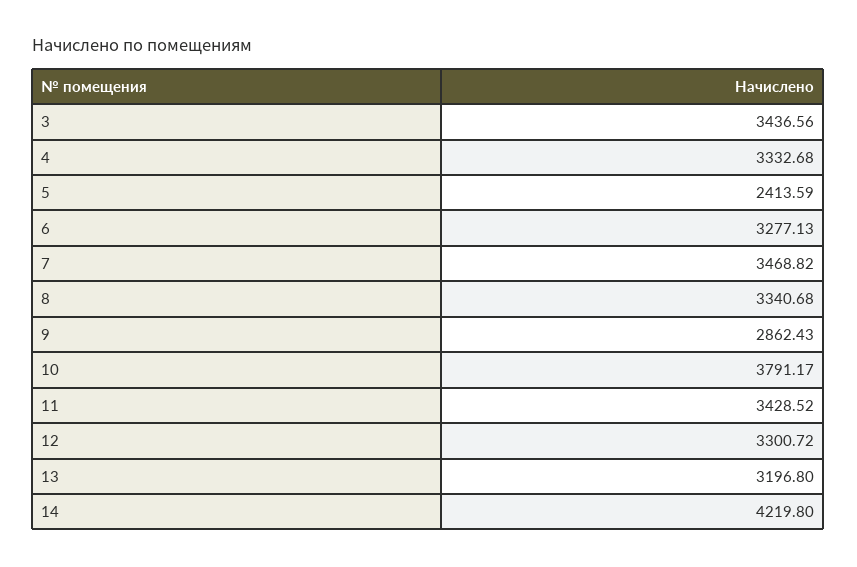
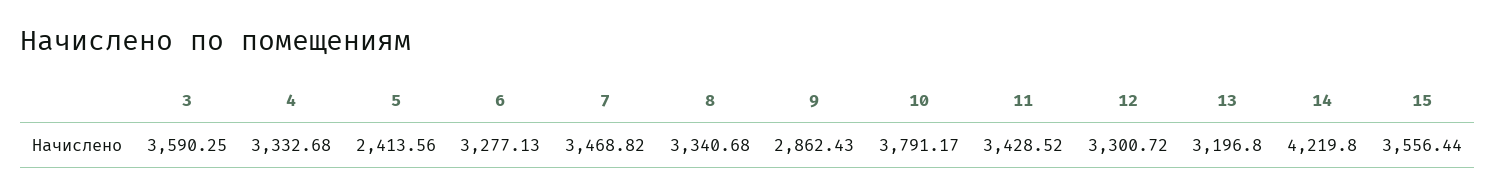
  {
-   "3": 3436.56,
+   "3": 3590.25,
    "4": 3332.68,
-   "5": 2413.59,
+   "5": 2413.56,
    "6": 3277.13,
    "7": 3468.82,
    "8": 3340.68,
    "9": 2862.43,
    "10": 3791.17,
    "11": 3428.52,
    "12": 3300.72,
    "13": 3196.8,
-   "14": 4219.8
+   "14": 4219.8,
+   "15": 3556.44
  }

